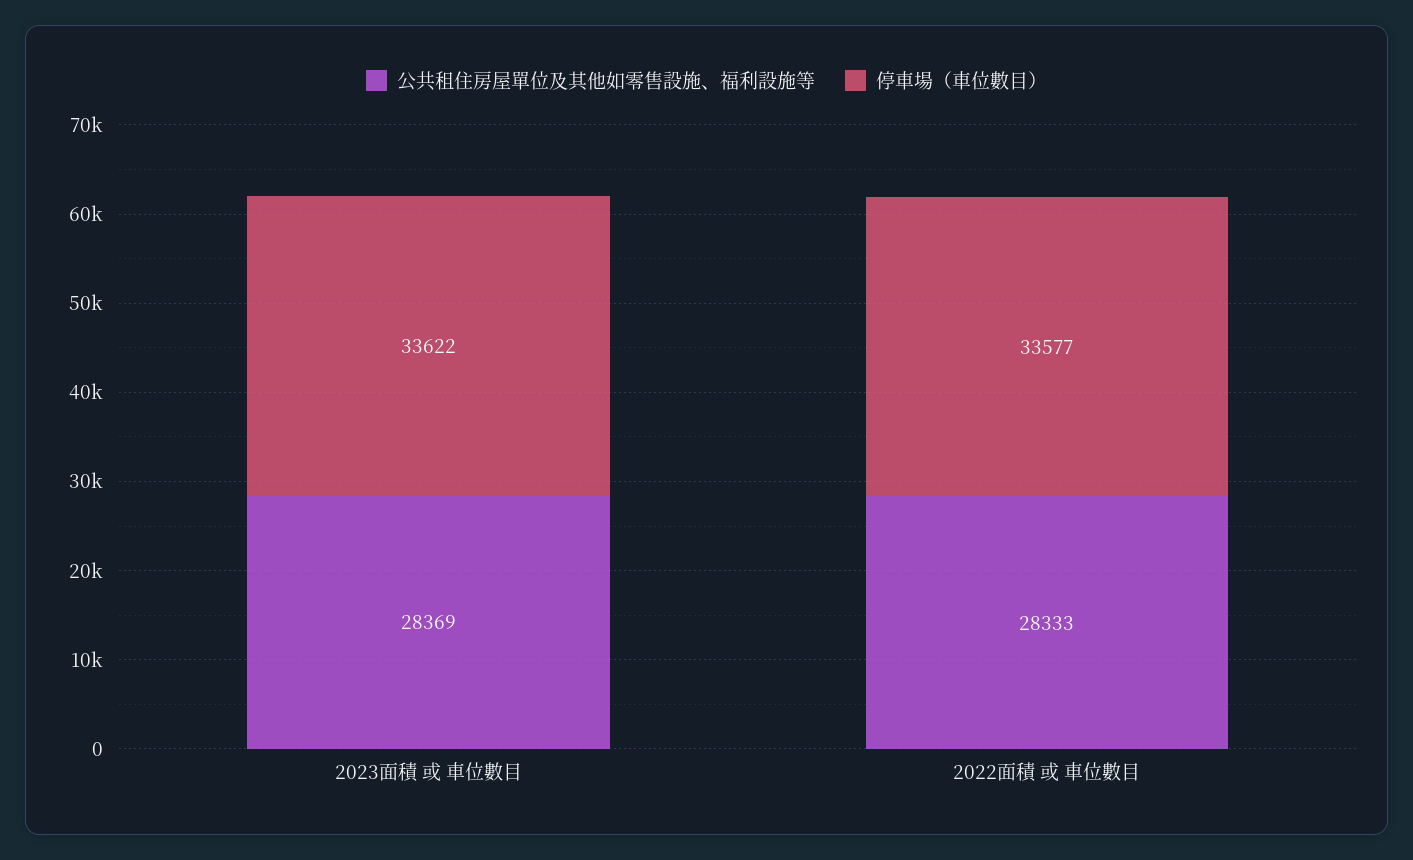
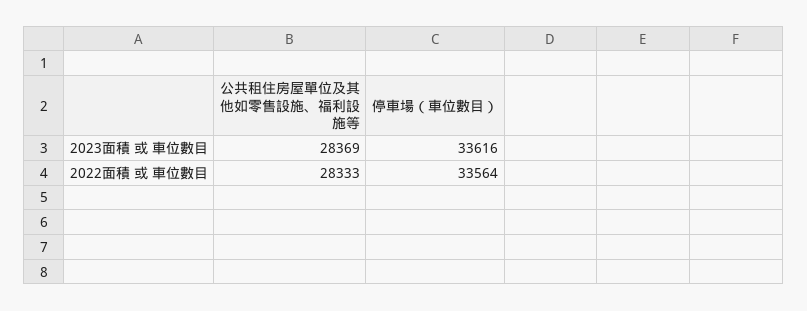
  {
    "公共租住房屋單位及其他如零售設施、福利設施等": {
      "2023面積 或 車位數目": 28369,
      "2022面積 或 車位數目": 28333
    },
    "停車場（車位數目）": {
-     "2023面積 或 車位數目": 33622,
+     "2023面積 或 車位數目": 33616,
-     "2022面積 或 車位數目": 33577
+     "2022面積 或 車位數目": 33564
    }
  }

